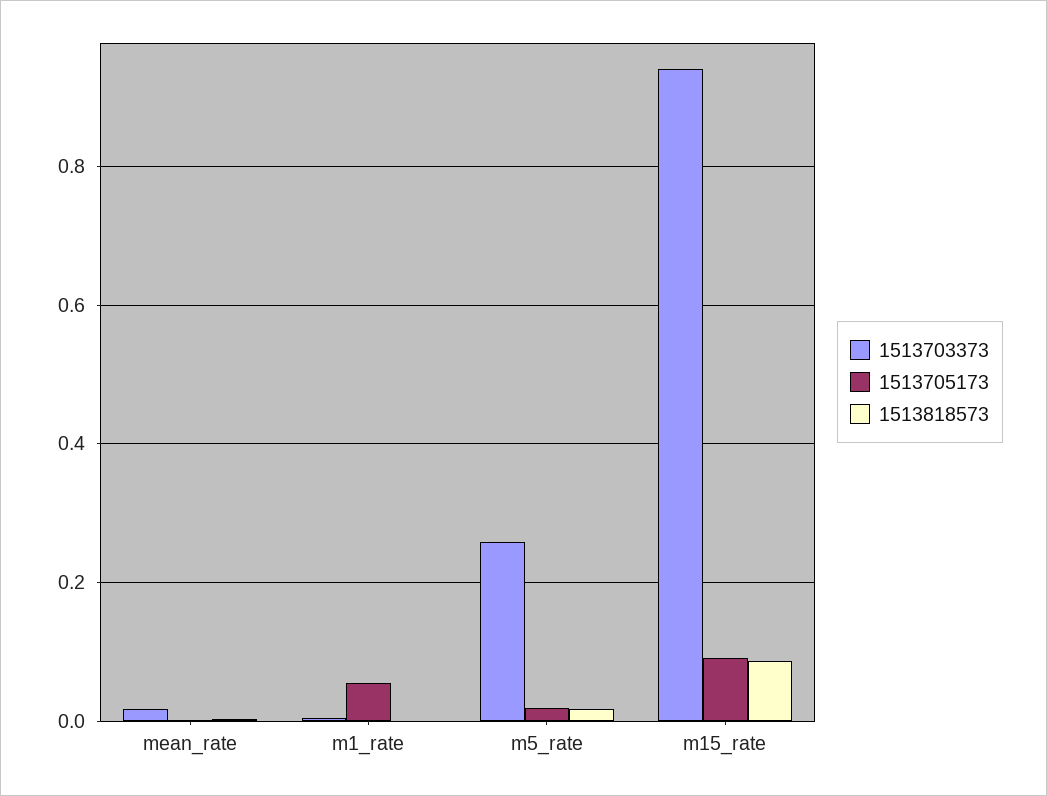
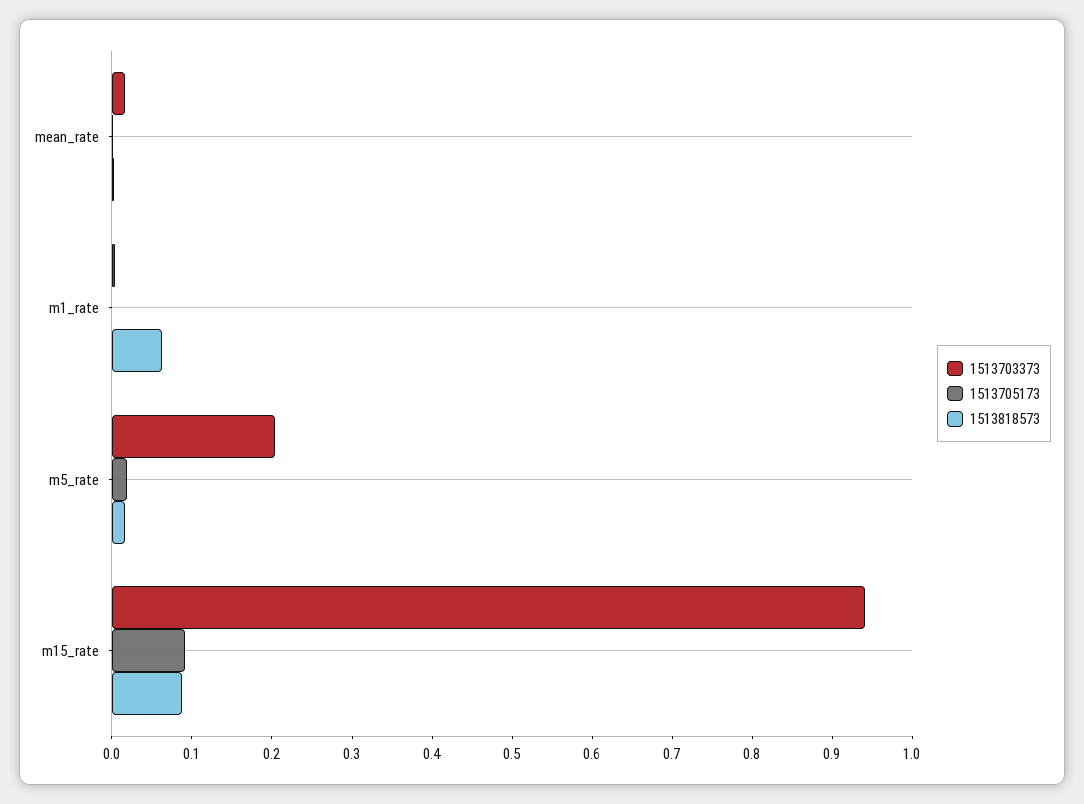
  {
    "1513703373": {
      "mean_rate": 0.02,
      "m1_rate": 0,
-     "m5_rate": 0.26,
+     "m5_rate": 0.2,
      "m15_rate": 0.94
    },
    "1513705173": {
      "mean_rate": 0,
-     "m1_rate": 0.06,
+     "m1_rate": 0,
      "m5_rate": 0.02,
      "m15_rate": 0.1
    },
    "1513818573": {
      "mean_rate": 0,
-     "m1_rate": 0,
+     "m1_rate": 0.06,
      "m5_rate": 0.02,
      "m15_rate": 0.08
    }
  }

